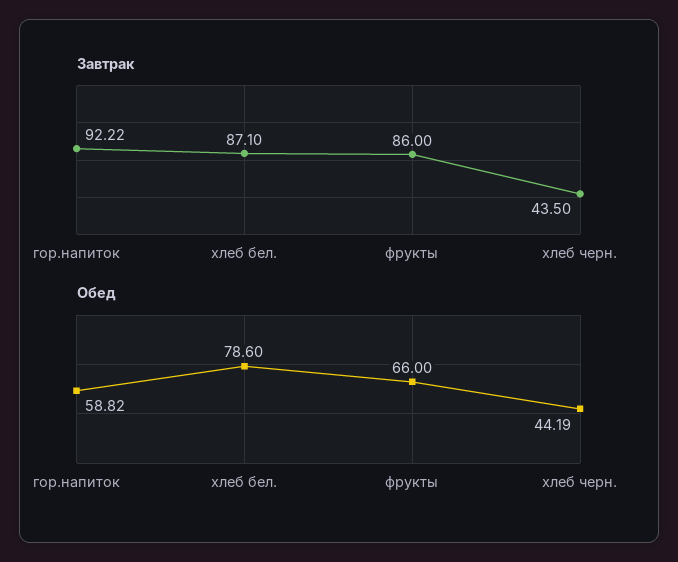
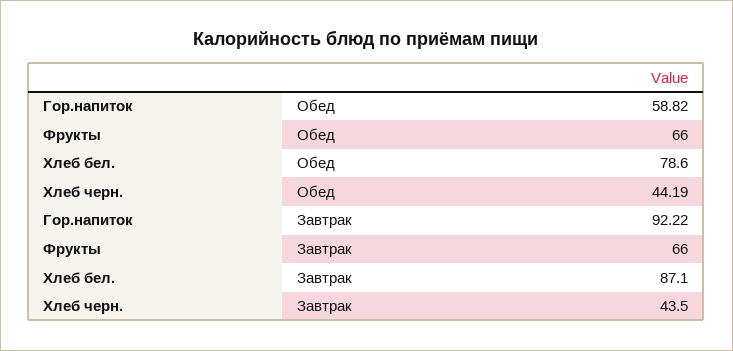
  {
    "Завтрак": {
      "гор.напиток": 92.22,
      "хлеб бел.": 87.1,
-     "фрукты": 86,
+     "фрукты": 66,
      "хлеб черн.": 43.5
    },
    "Обед": {
      "гор.напиток": 58.82,
      "хлеб бел.": 78.6,
      "фрукты": 66,
      "хлеб черн.": 44.19
    }
  }

